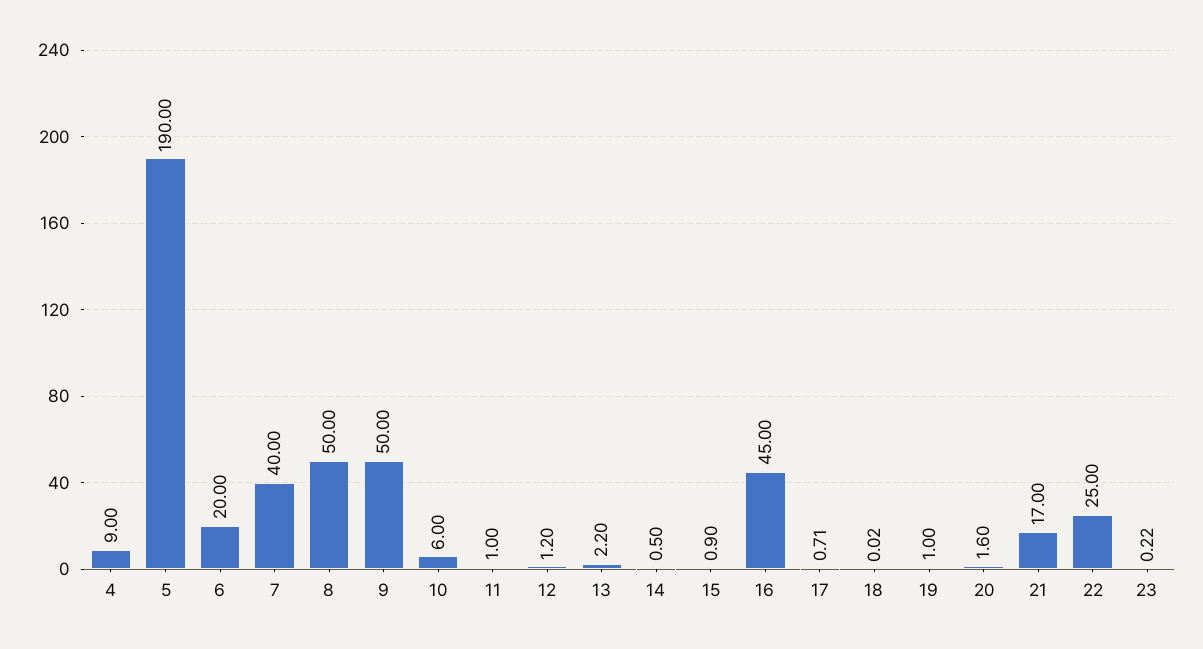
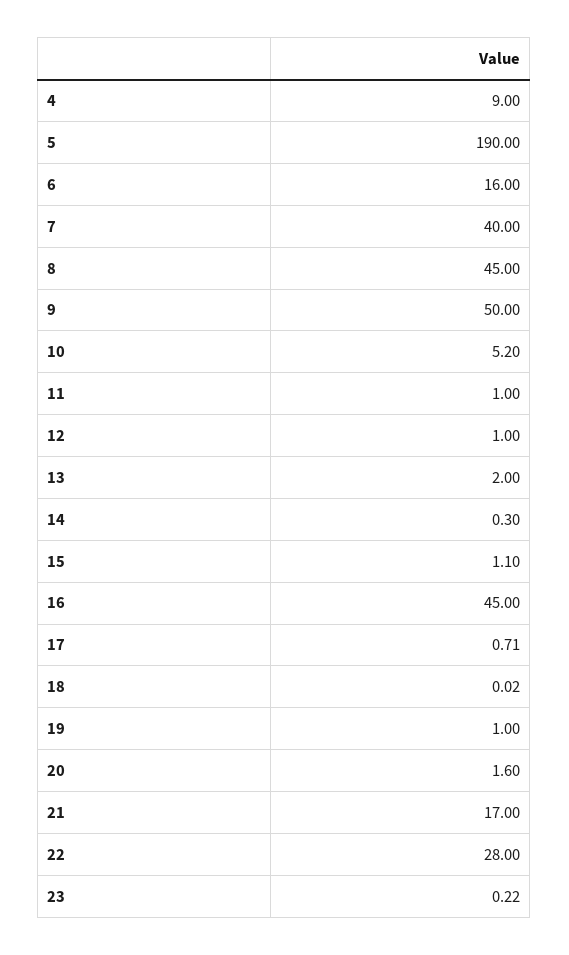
  {
    "4": 9,
    "5": 190,
-   "6": 20,
+   "6": 16,
    "7": 40,
-   "8": 50,
+   "8": 45,
    "9": 50,
-   "10": 6,
+   "10": 5.2,
    "11": 1,
-   "12": 1.2,
+   "12": 1,
-   "13": 2.2,
+   "13": 2,
-   "14": 0.5,
+   "14": 0.3,
-   "15": 0.9,
+   "15": 1.1,
    "16": 45,
    "17": 0.71,
    "18": 0.02,
    "19": 1,
    "20": 1.6,
    "21": 17,
-   "22": 25,
+   "22": 28,
    "23": 0.22
  }

